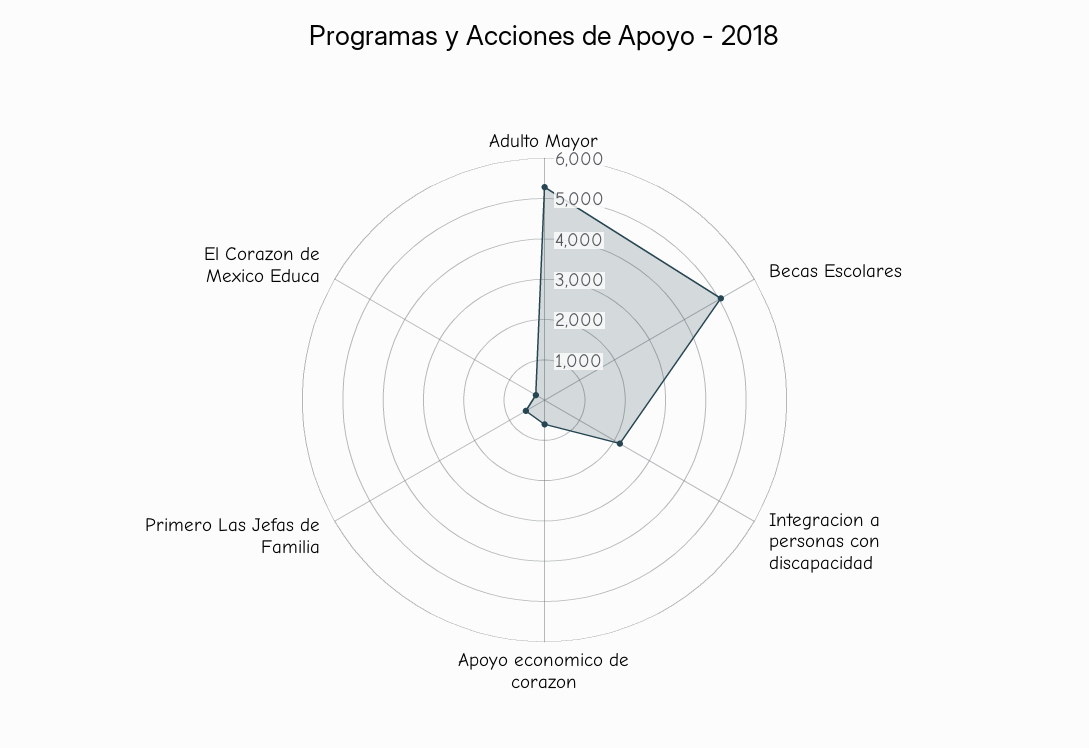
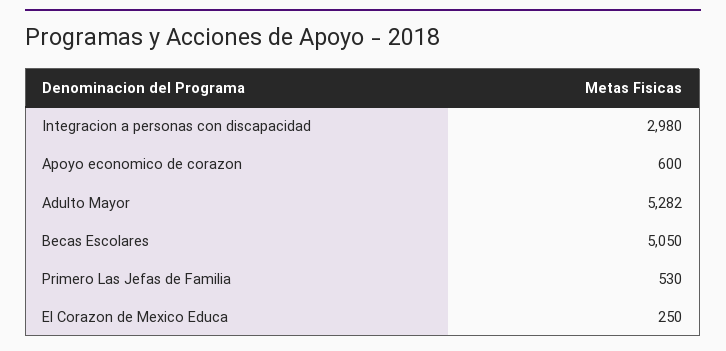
  {
    "Adulto Mayor": 5282,
    "Becas Escolares": 5050,
-   "Integracion a personas con discapacidad": 2200,
+   "Integracion a personas con discapacidad": 2980,
    "Apoyo economico de corazon": 600,
    "Primero Las Jefas de Familia": 530,
    "El Corazon de Mexico Educa": 250
  }

